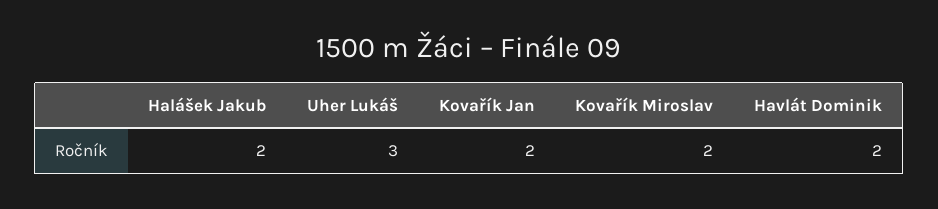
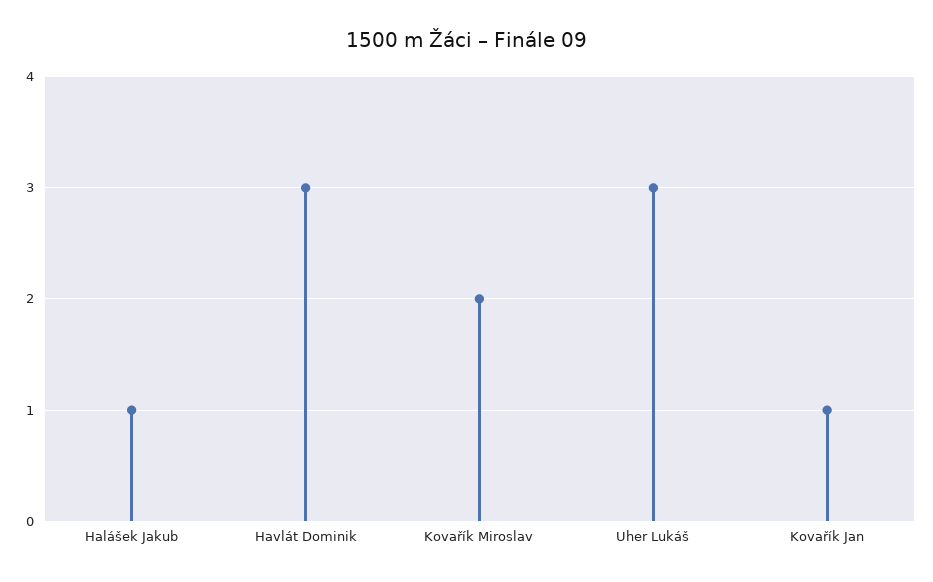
  {
-   "Halášek Jakub": 2,
+   "Halášek Jakub": 1,
    "Uher Lukáš": 3,
-   "Kovařík Jan": 2,
+   "Kovařík Jan": 1,
    "Kovařík Miroslav": 2,
-   "Havlát Dominik": 2
+   "Havlát Dominik": 3
  }

